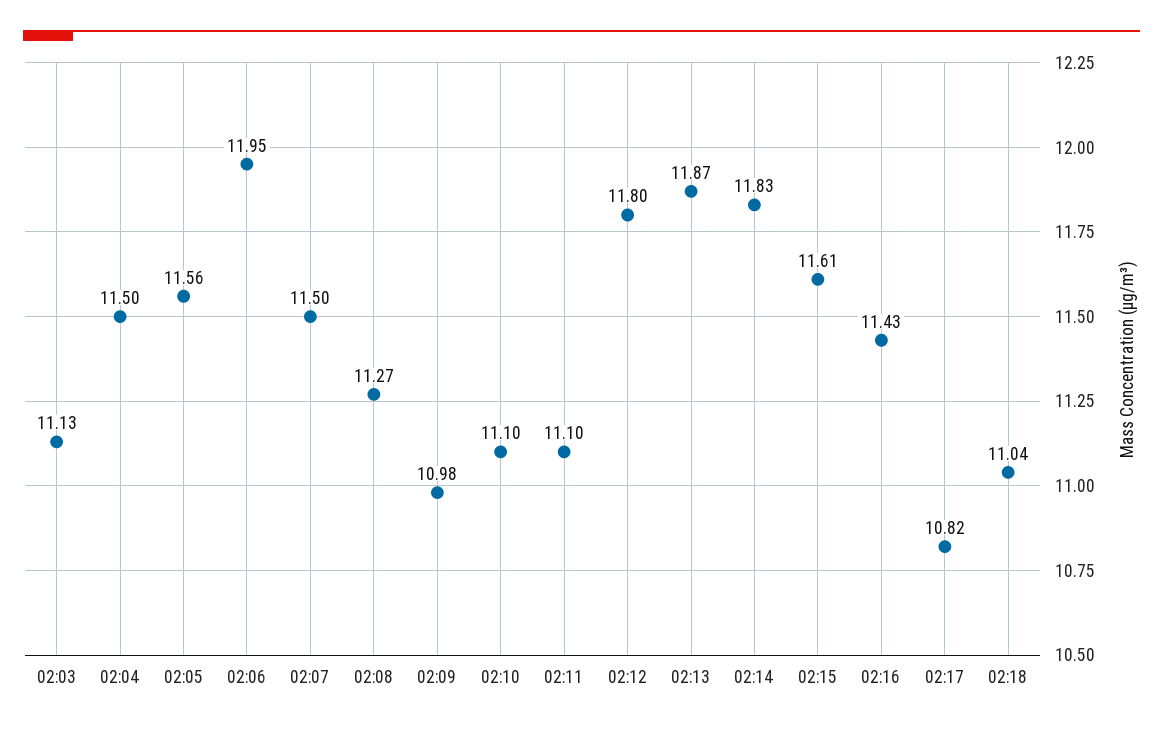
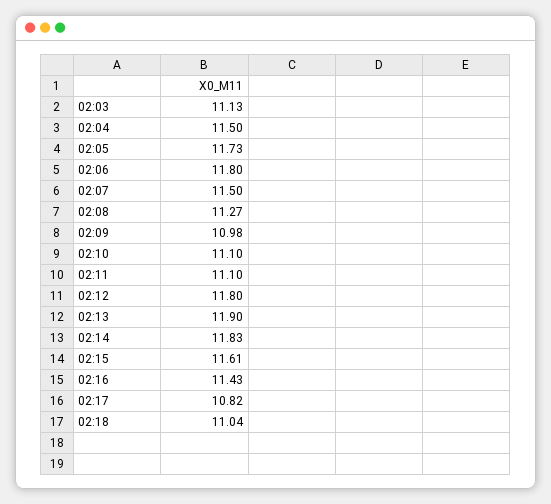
  {
    "02:03": 11.13,
    "02:04": 11.5,
-   "02:05": 11.56,
+   "02:05": 11.73,
-   "02:06": 11.95,
+   "02:06": 11.8,
    "02:07": 11.5,
    "02:08": 11.27,
    "02:09": 10.98,
    "02:10": 11.1,
    "02:11": 11.1,
    "02:12": 11.8,
-   "02:13": 11.87,
+   "02:13": 11.9,
    "02:14": 11.83,
    "02:15": 11.61,
    "02:16": 11.43,
    "02:17": 10.82,
    "02:18": 11.04
  }

